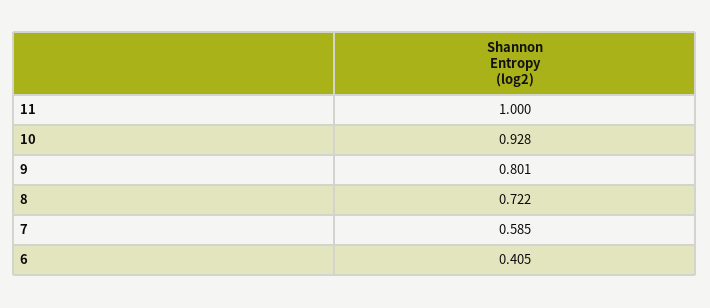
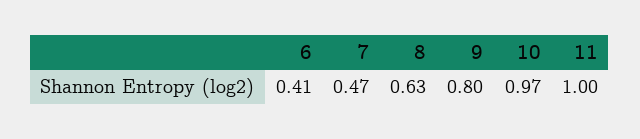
  {
    "11": 1,
-   "10": 0.928,
+   "10": 0.97,
    "9": 0.801,
-   "8": 0.722,
+   "8": 0.63,
-   "7": 0.585,
+   "7": 0.47,
    "6": 0.405
  }

